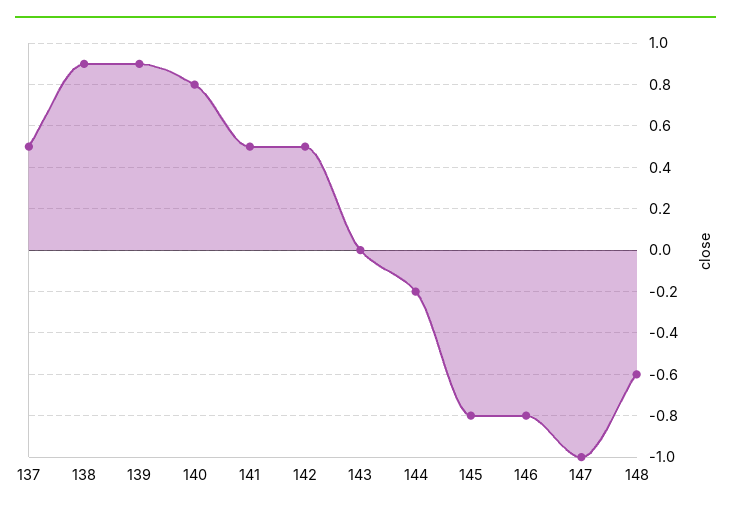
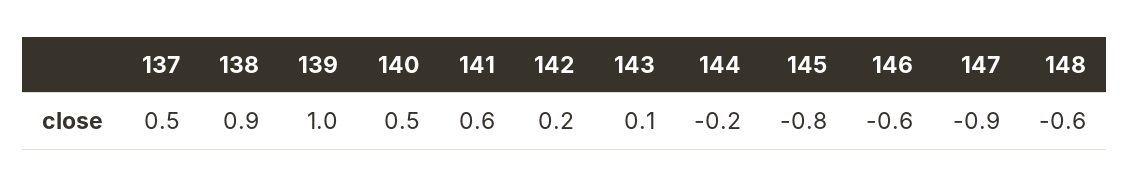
  {
    "137": 0.5,
    "138": 0.9,
-   "139": 0.9,
+   "139": 1,
-   "140": 0.8,
+   "140": 0.5,
-   "141": 0.5,
+   "141": 0.6,
-   "142": 0.5,
+   "142": 0.2,
-   "143": 0,
+   "143": 0.1,
    "144": -0.2,
    "145": -0.8,
-   "146": -0.8,
+   "146": -0.6,
-   "147": -1,
+   "147": -0.9,
    "148": -0.6
  }

